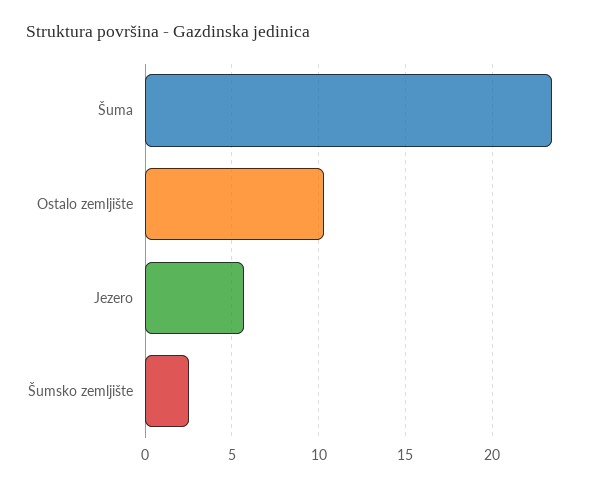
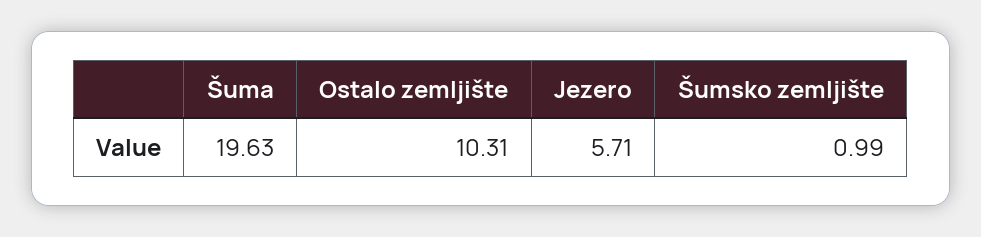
  {
-   "Šuma": 23.5,
+   "Šuma": 19.63,
    "Ostalo zemljište": 10.31,
    "Jezero": 5.71,
-   "Šumsko zemljište": 2.5
+   "Šumsko zemljište": 0.99
  }

